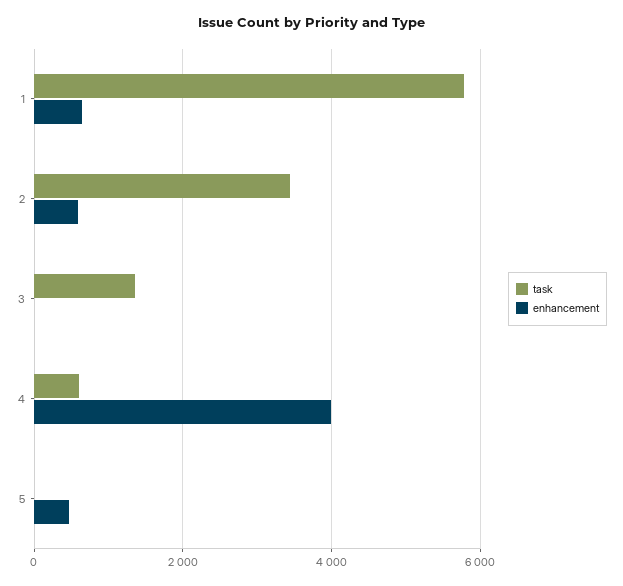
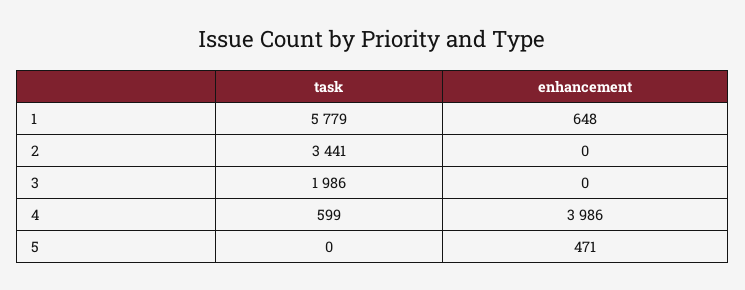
  {
    "task": {
      "1": 5779,
      "2": 3441,
-     "3": 1400,
+     "3": 1986,
      "4": 599,
      "5": 0
    },
    "enhancement": {
      "1": 648,
-     "2": 600,
+     "2": 0,
      "3": 0,
      "4": 3986,
      "5": 471
    }
  }

